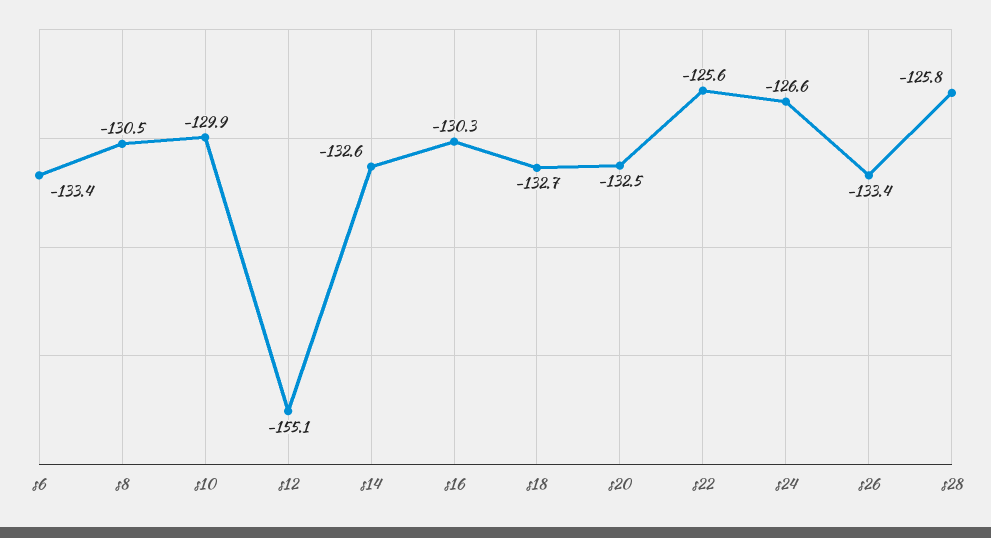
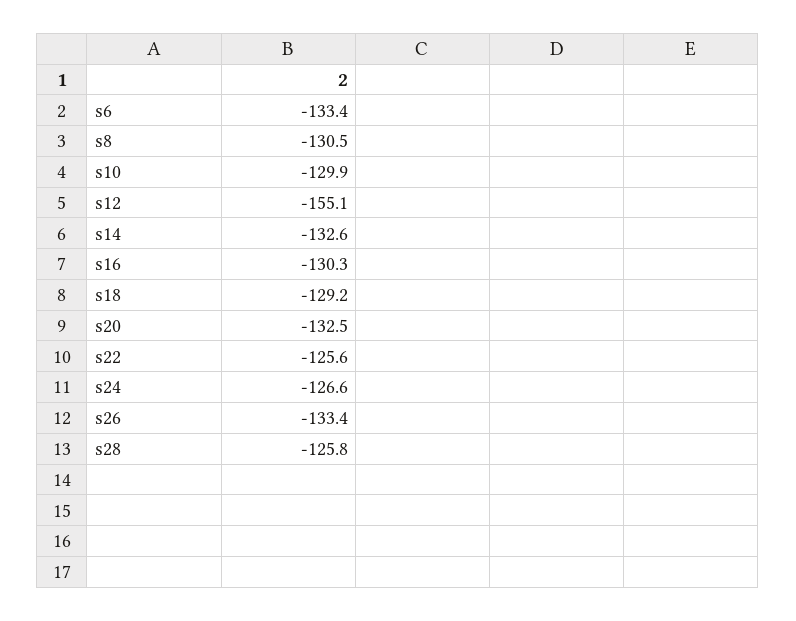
  {
    "s6": -133.4,
    "s8": -130.5,
    "s10": -129.9,
    "s12": -155.1,
    "s14": -132.6,
    "s16": -130.3,
-   "s18": -132.7,
+   "s18": -129.2,
    "s20": -132.5,
    "s22": -125.6,
    "s24": -126.6,
    "s26": -133.4,
    "s28": -125.8
  }

